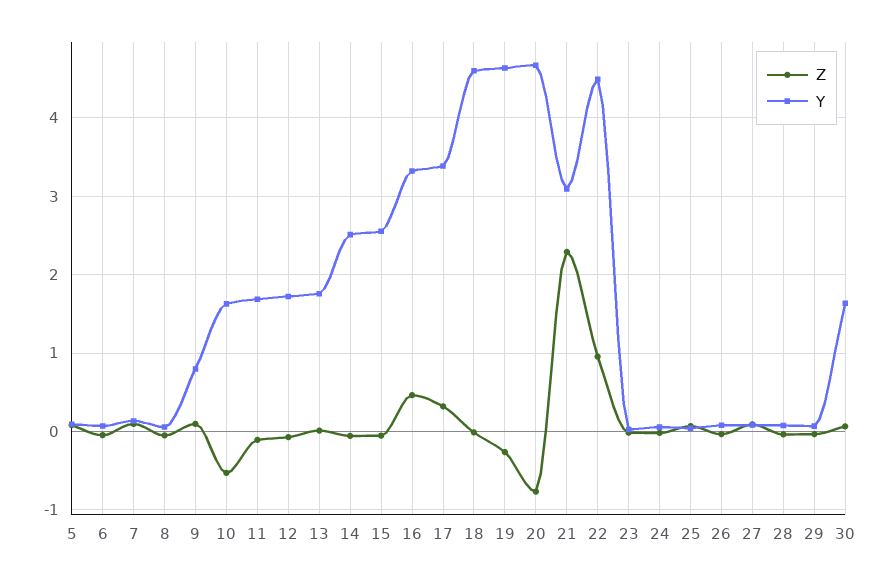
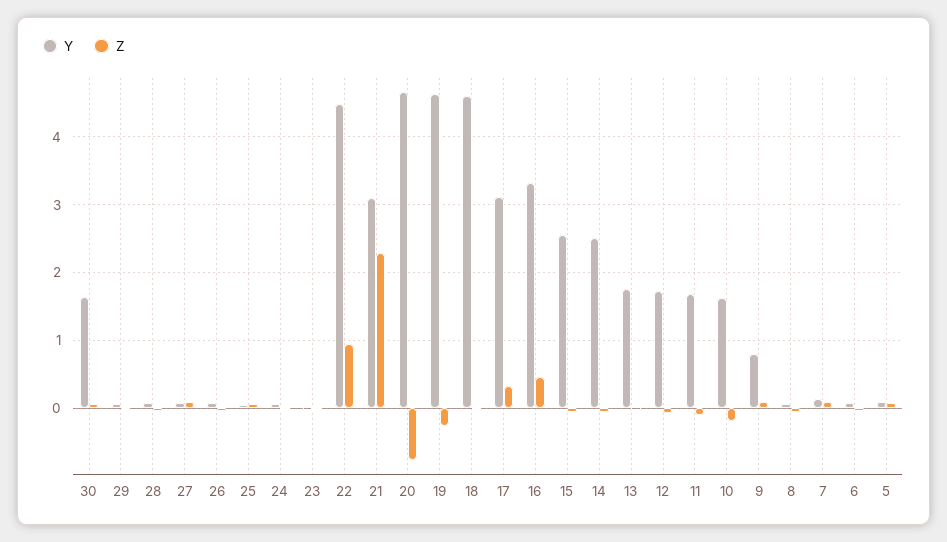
  {
    "Z": {
      "5": 0.1,
      "6": 0,
      "7": 0.1,
      "8": -0.1,
      "9": 0.1,
-     "10": -0.5,
+     "10": -0.2,
      "11": -0.1,
      "12": -0.1,
      "13": 0,
      "14": -0.1,
      "15": -0.1,
      "16": 0.5,
      "17": 0.3,
      "18": 0,
      "19": -0.3,
      "20": -0.8,
      "21": 2.3,
      "22": 1,
      "23": 0,
      "24": 0,
      "25": 0.1,
      "26": 0,
      "27": 0.1,
      "28": 0,
      "29": 0,
      "30": 0.1
    },
    "Y": {
      "5": 0.1,
      "6": 0.1,
      "7": 0.1,
      "8": 0.1,
      "9": 0.8,
      "10": 1.6,
      "11": 1.7,
      "12": 1.7,
      "13": 1.8,
      "14": 2.5,
      "15": 2.6,
      "16": 3.3,
-     "17": 3.4,
+     "17": 3.1,
      "18": 4.6,
      "19": 4.6,
      "20": 4.7,
      "21": 3.1,
      "22": 4.5,
      "23": 0,
      "24": 0.1,
      "25": 0,
      "26": 0.1,
      "27": 0.1,
      "28": 0.1,
      "29": 0.1,
      "30": 1.6
    }
  }

